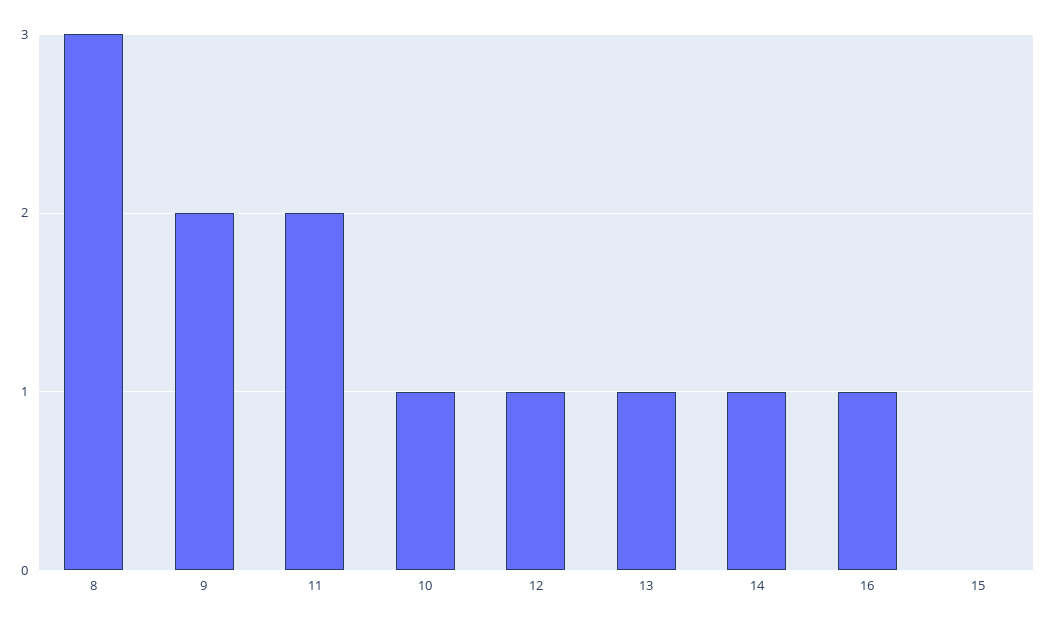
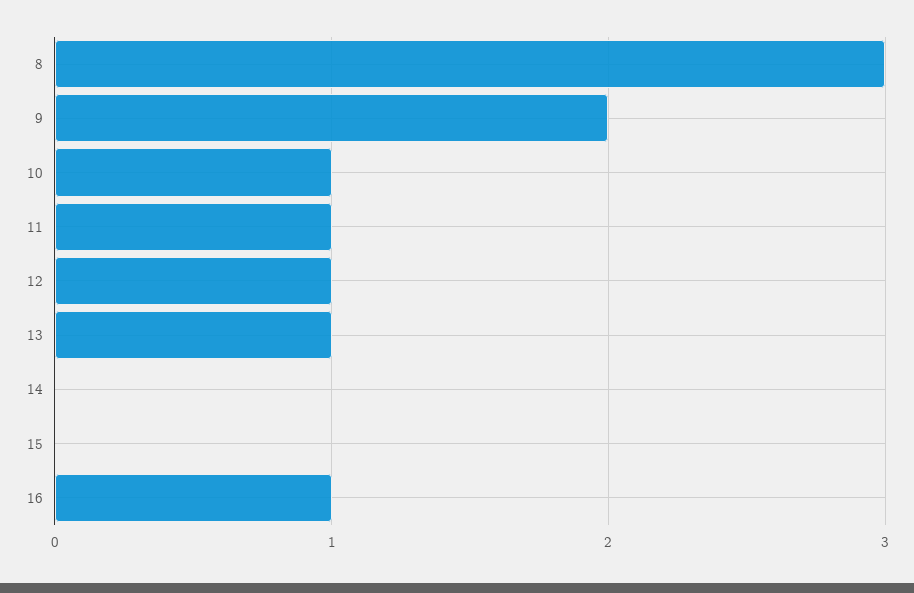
  {
    "8": 3,
    "9": 2,
-   "11": 2,
+   "11": 1,
    "10": 1,
    "12": 1,
    "13": 1,
-   "14": 1,
+   "14": 0,
    "16": 1,
    "15": 0
  }

